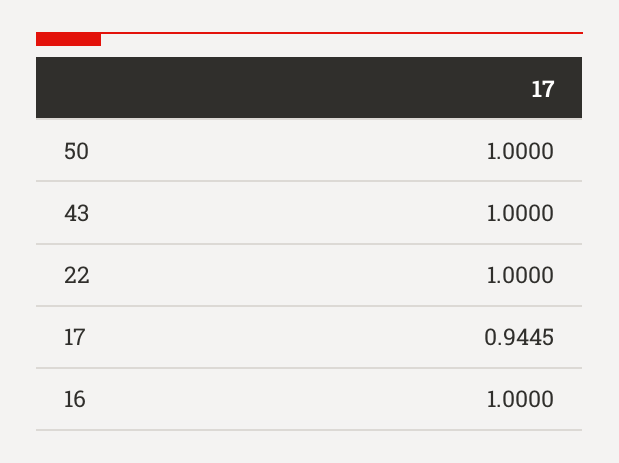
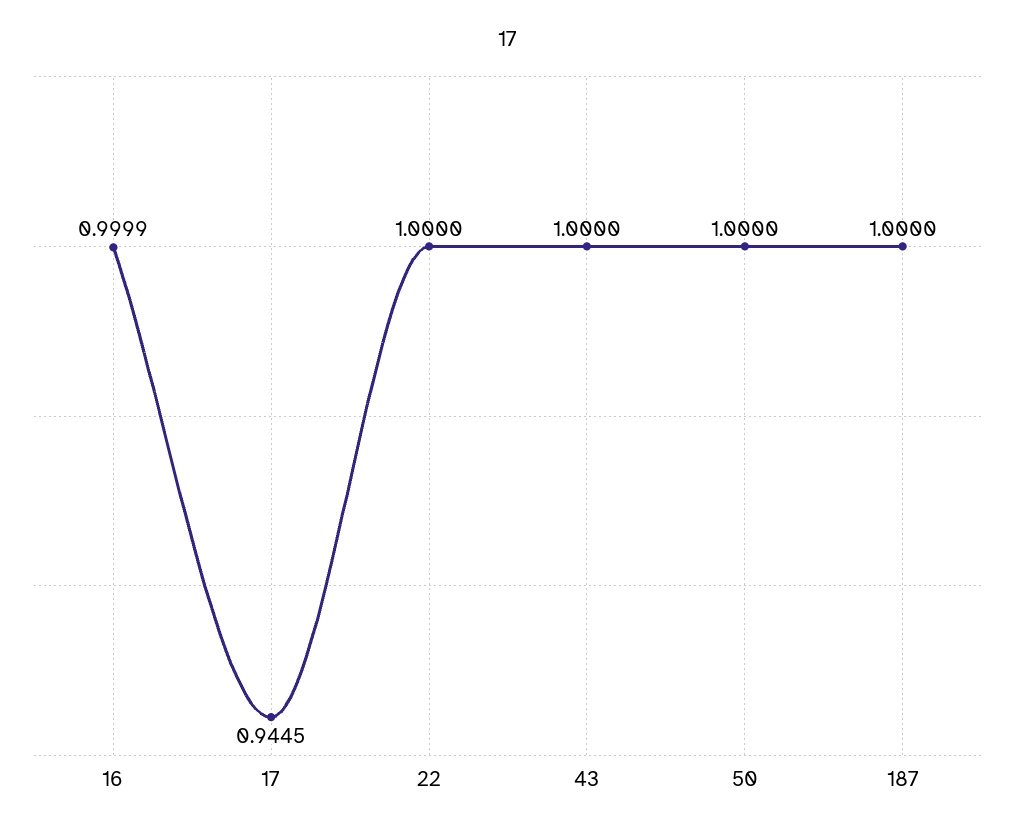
  {
    "50": 1,
    "43": 1,
    "22": 1,
    "17": 0.9445,
-   "16": 1
+   "16": 0.9999,
+   "187": 1
  }

